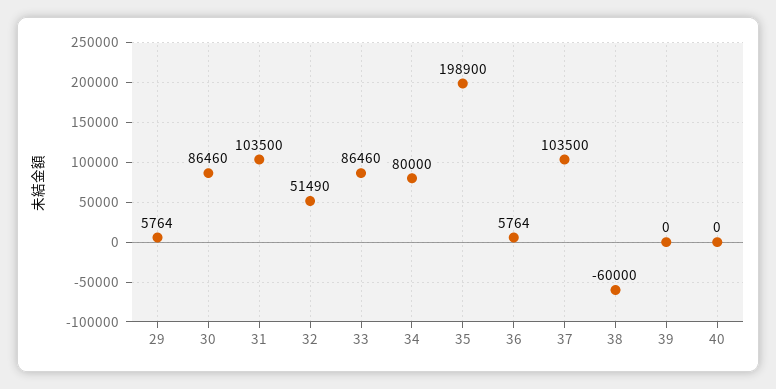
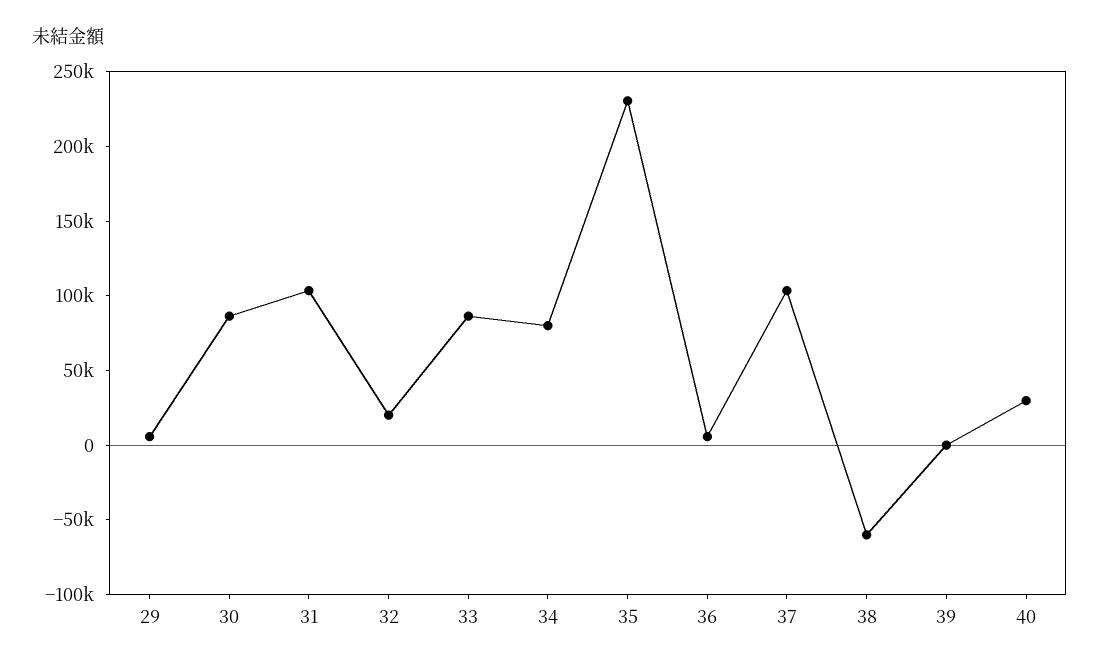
  {
    "29": 5764,
    "30": 86460,
    "31": 103500,
-   "32": 51490,
+   "32": 20000,
    "33": 86460,
    "34": 80000,
-   "35": 198900,
+   "35": 230000,
    "36": 5764,
    "37": 103500,
    "38": -60000,
    "39": 0,
-   "40": 0
+   "40": 30000
  }

